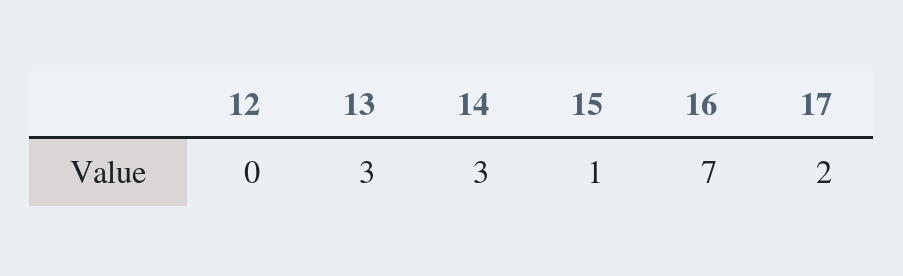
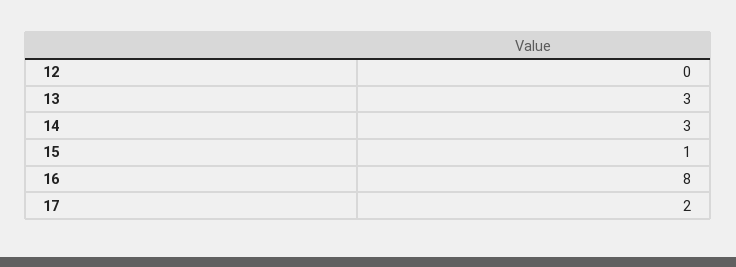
  {
    "12": 0,
    "13": 3,
    "14": 3,
    "15": 1,
-   "16": 7,
+   "16": 8,
    "17": 2
  }

